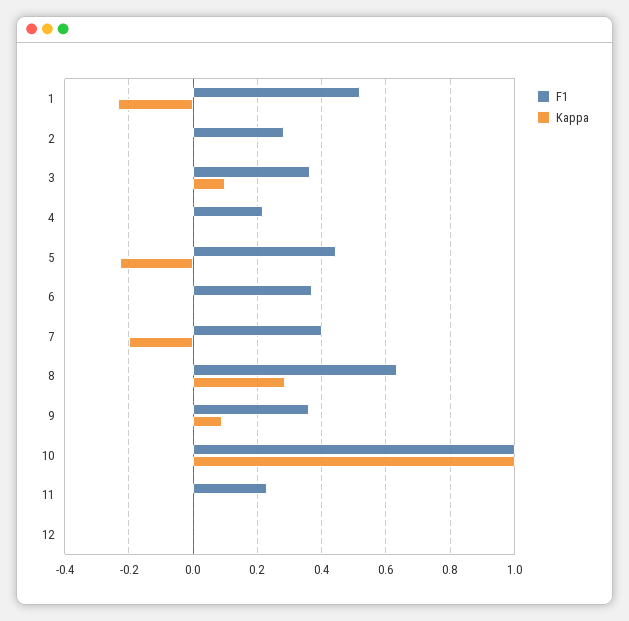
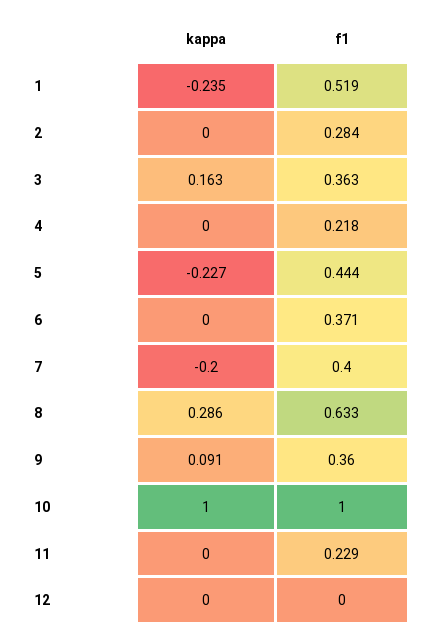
  {
    "F1": {
      "1": 0.519,
      "2": 0.284,
      "3": 0.363,
      "4": 0.218,
      "5": 0.444,
      "6": 0.371,
      "7": 0.4,
      "8": 0.633,
      "9": 0.36,
      "10": 1,
      "11": 0.229,
      "12": 0
    },
    "Kappa": {
      "1": -0.235,
      "2": 0,
-     "3": 0.1,
+     "3": 0.163,
      "4": 0,
      "5": -0.227,
      "6": 0,
      "7": -0.2,
      "8": 0.286,
      "9": 0.091,
      "10": 1,
      "11": 0,
      "12": 0
    }
  }

